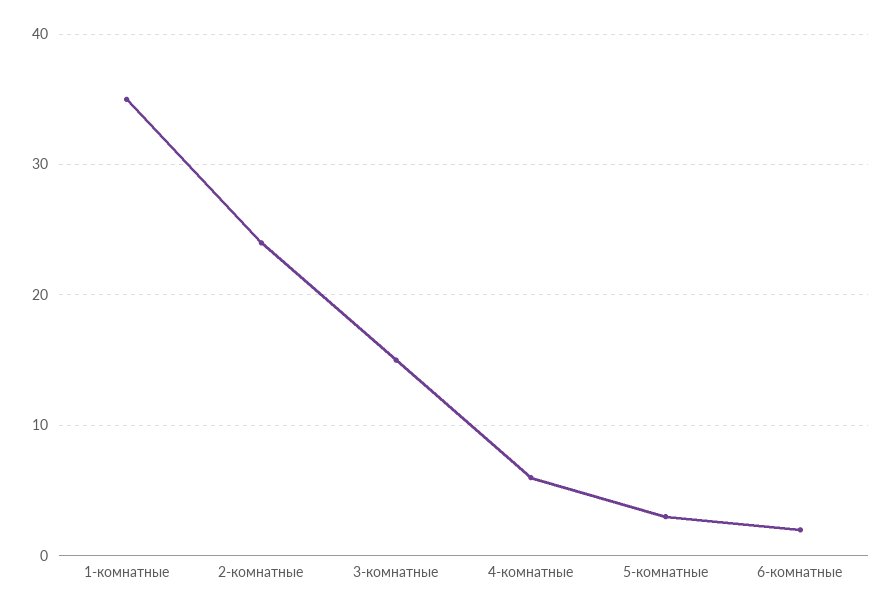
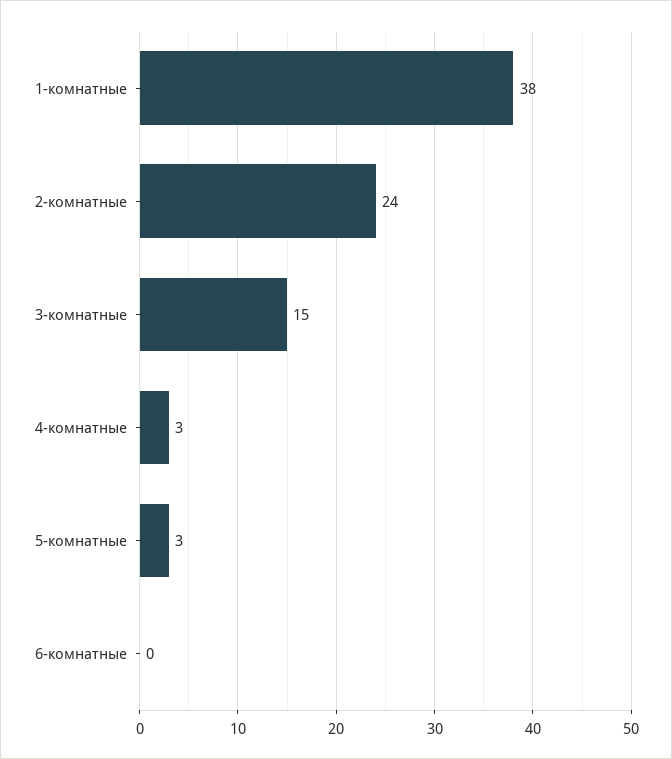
  {
-   "1-комнатные": 35,
+   "1-комнатные": 38,
    "2-комнатные": 24,
    "3-комнатные": 15,
-   "4-комнатные": 6,
+   "4-комнатные": 3,
    "5-комнатные": 3,
-   "6-комнатные": 2
+   "6-комнатные": 0
  }

